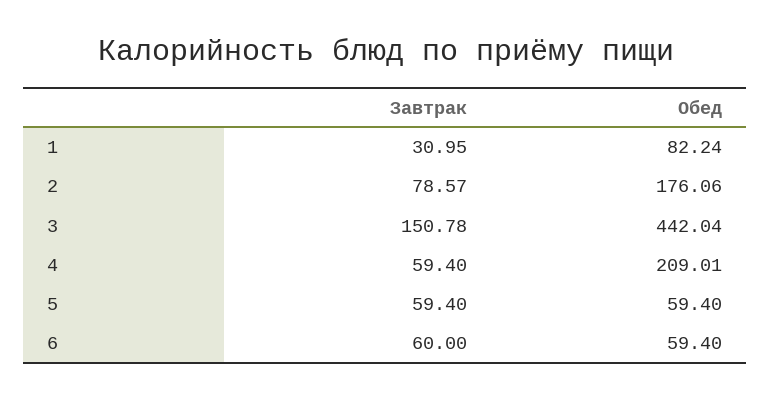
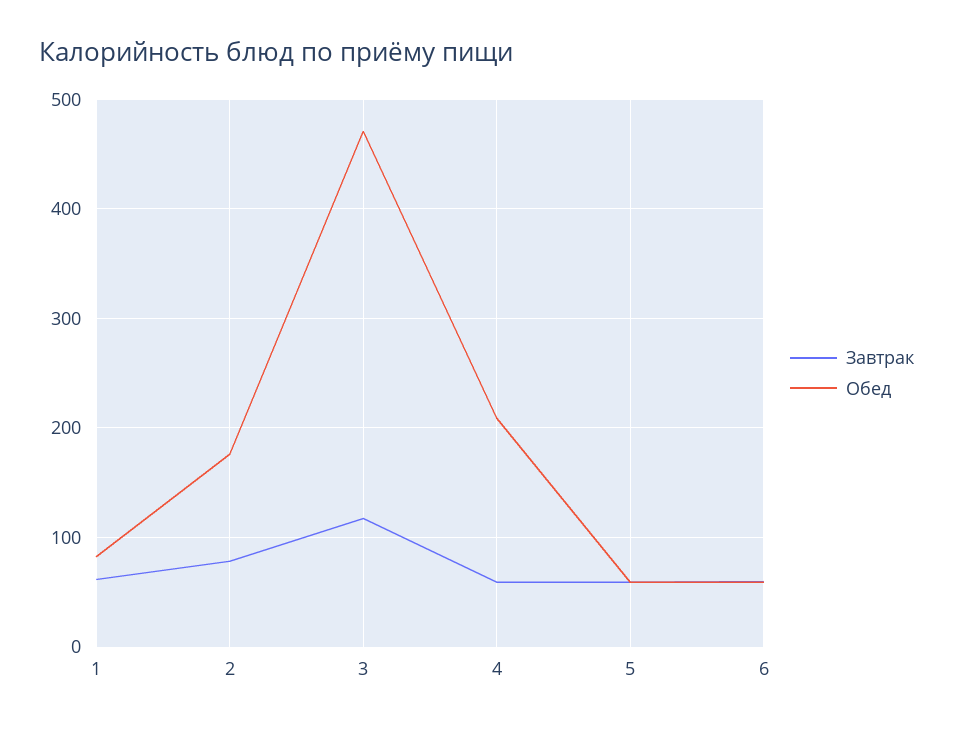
  {
    "Завтрак": {
-     "1": 30.95,
+     "1": 60,
      "2": 78.57,
-     "3": 150.78,
+     "3": 120,
      "4": 59.4,
      "5": 59.4,
      "6": 60
    },
    "Обед": {
      "1": 82.24,
      "2": 176.06,
-     "3": 442.04,
+     "3": 470,
      "4": 209.01,
      "5": 59.4,
      "6": 59.4
    }
  }

